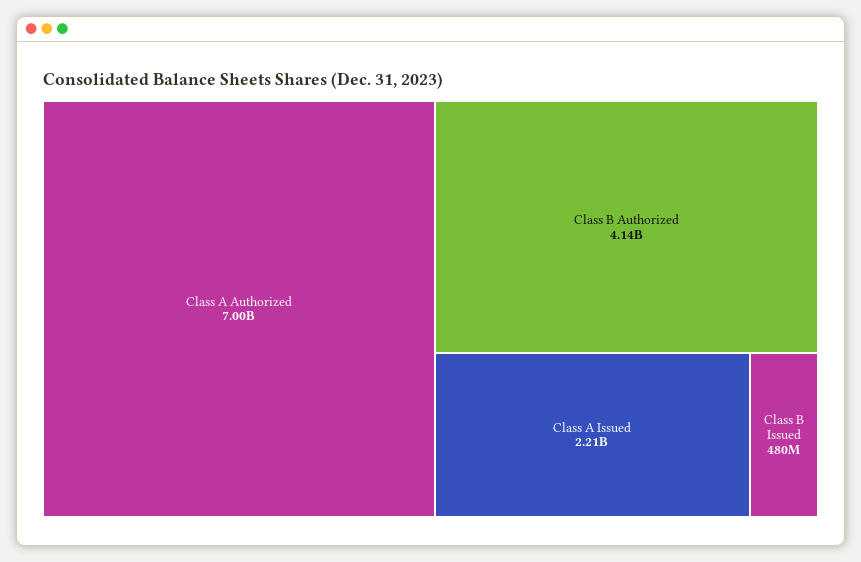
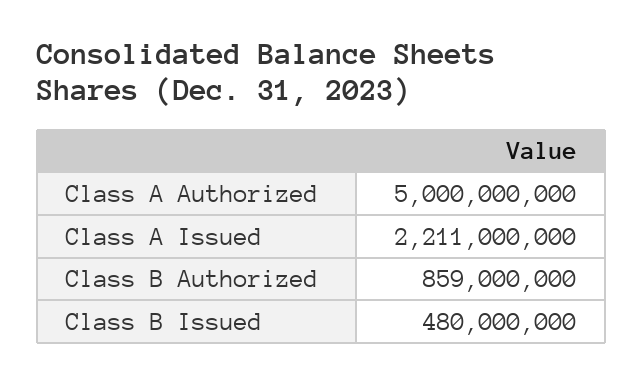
  {
-   "Class A Authorized": 7000000000,
+   "Class A Authorized": 5000000000,
-   "Class B Authorized": 4140000000,
+   "Class B Authorized": 859000000,
    "Class A Issued": 2211000000,
    "Class B Issued": 480000000
  }

